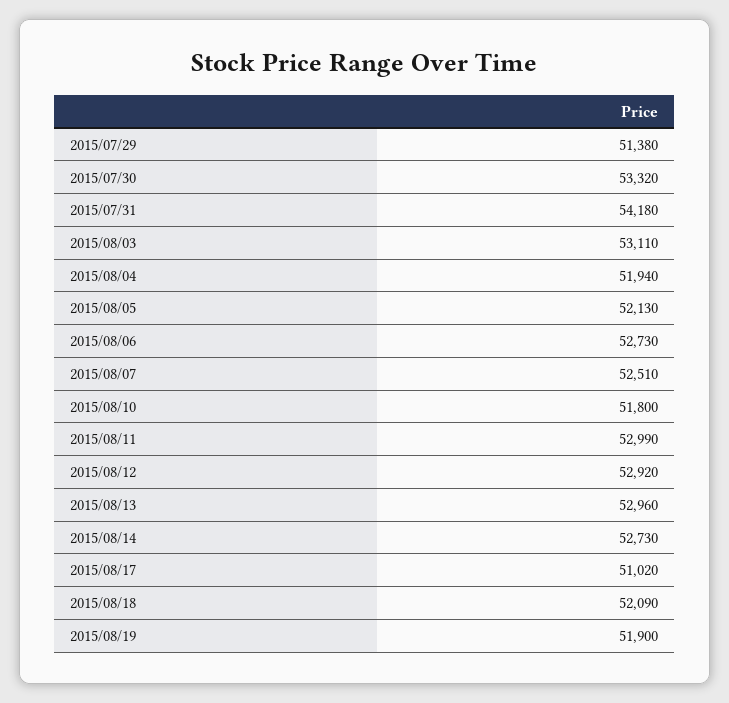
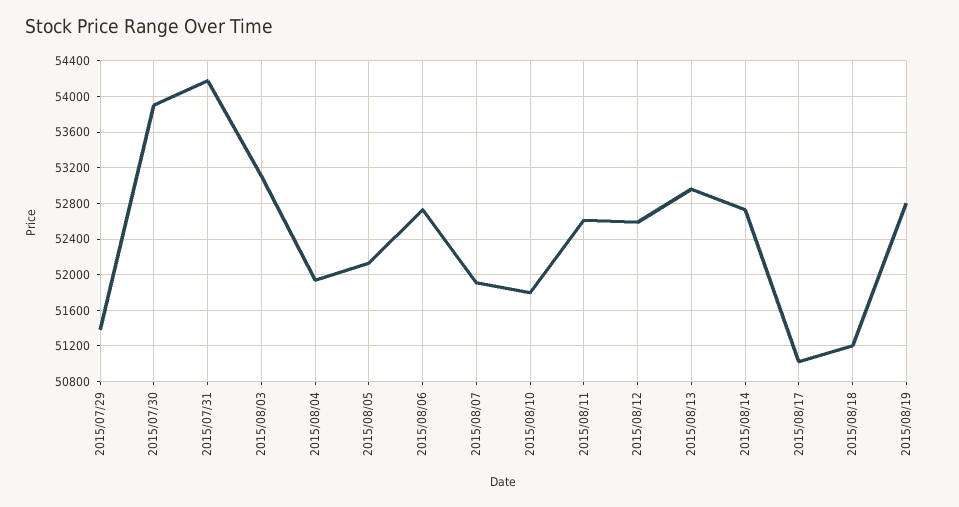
  {
    "2015/07/29": 51380,
-   "2015/07/30": 53320,
+   "2015/07/30": 53900,
    "2015/07/31": 54180,
    "2015/08/03": 53110,
    "2015/08/04": 51940,
    "2015/08/05": 52130,
    "2015/08/06": 52730,
-   "2015/08/07": 52510,
+   "2015/08/07": 51900,
    "2015/08/10": 51800,
-   "2015/08/11": 52990,
+   "2015/08/11": 52600,
-   "2015/08/12": 52920,
+   "2015/08/12": 52600,
    "2015/08/13": 52960,
    "2015/08/14": 52730,
    "2015/08/17": 51020,
-   "2015/08/18": 52090,
+   "2015/08/18": 51200,
-   "2015/08/19": 51900
+   "2015/08/19": 52800
  }

